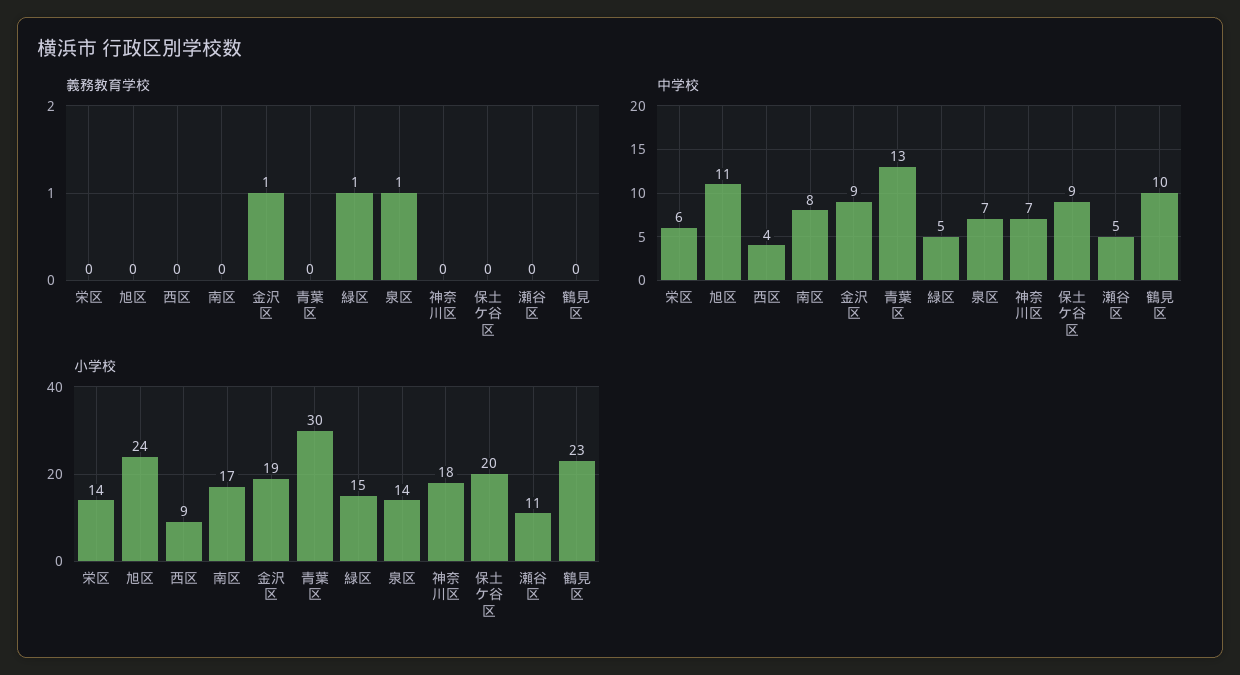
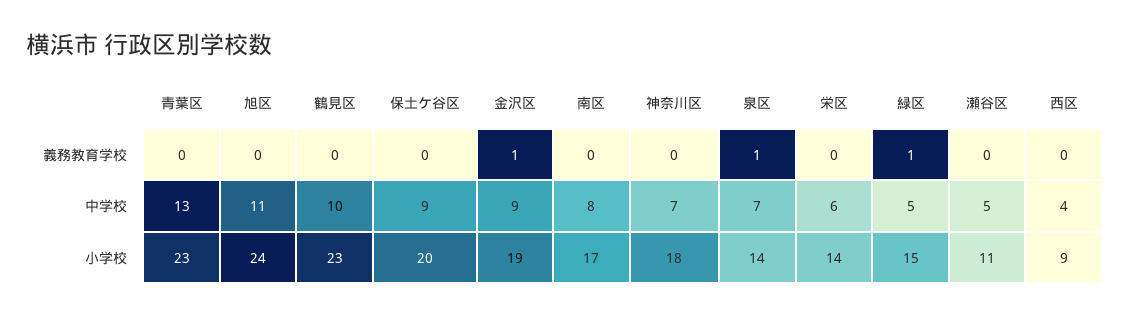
  {
    "義務教育学校": {
      "栄区": 0,
      "旭区": 0,
      "西区": 0,
      "南区": 0,
      "金沢区": 1,
      "青葉区": 0,
      "緑区": 1,
      "泉区": 1,
      "神奈川区": 0,
      "保土ケ谷区": 0,
      "瀬谷区": 0,
      "鶴見区": 0
    },
    "中学校": {
      "栄区": 6,
      "旭区": 11,
      "西区": 4,
      "南区": 8,
      "金沢区": 9,
      "青葉区": 13,
      "緑区": 5,
      "泉区": 7,
      "神奈川区": 7,
      "保土ケ谷区": 9,
      "瀬谷区": 5,
      "鶴見区": 10
    },
    "小学校": {
      "栄区": 14,
      "旭区": 24,
      "西区": 9,
      "南区": 17,
      "金沢区": 19,
-     "青葉区": 30,
+     "青葉区": 23,
      "緑区": 15,
      "泉区": 14,
      "神奈川区": 18,
      "保土ケ谷区": 20,
      "瀬谷区": 11,
      "鶴見区": 23
    }
  }

